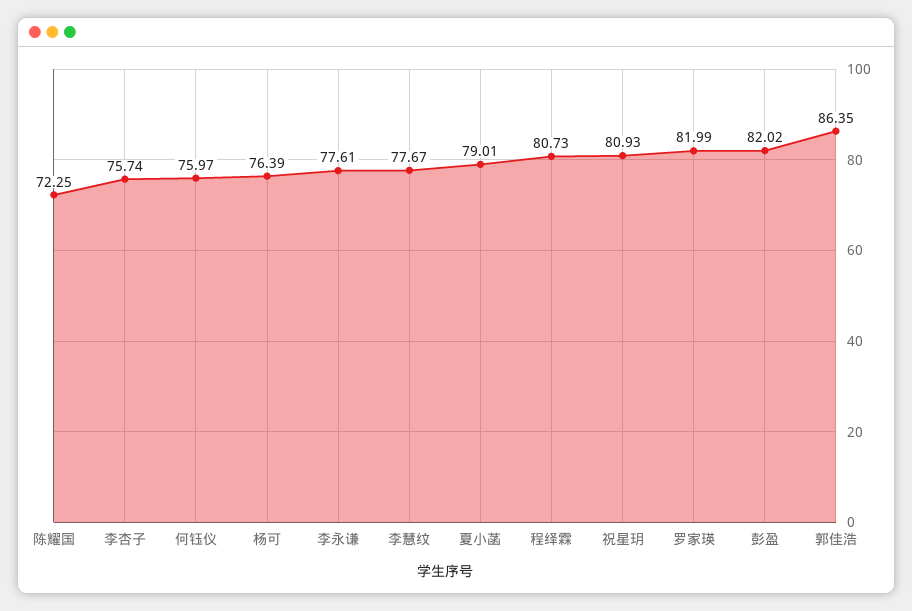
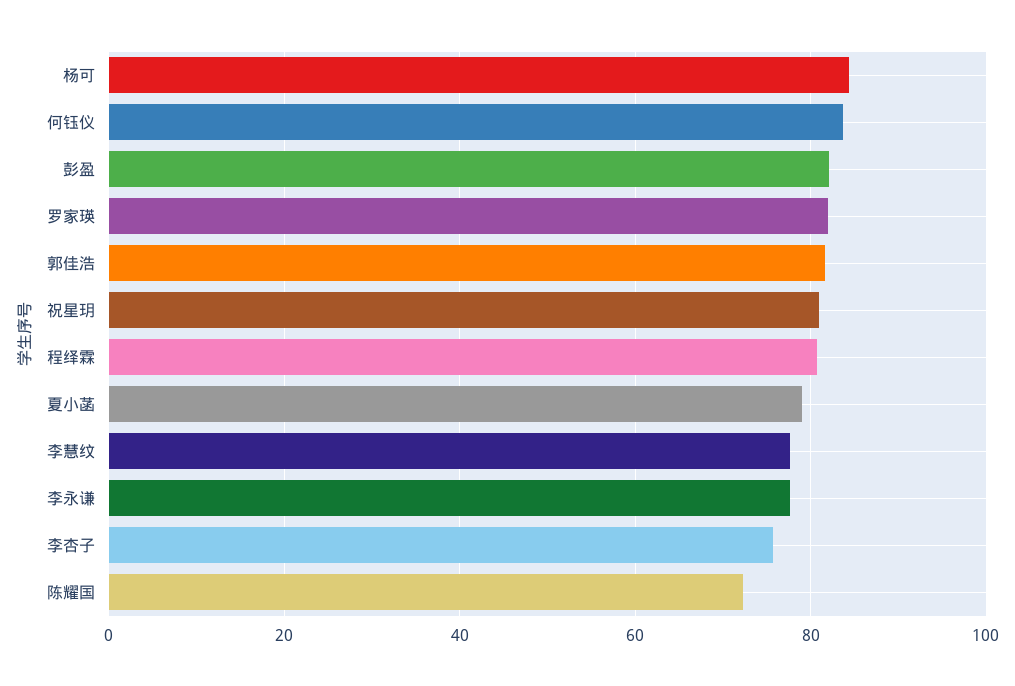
  {
    "陈耀国": 72.25,
    "李杏子": 75.74,
-   "何钰仪": 75.97,
+   "何钰仪": 84,
-   "杨可": 76.39,
+   "杨可": 84,
    "李永谦": 77.61,
    "李慧纹": 77.67,
    "夏小菡": 79.01,
    "程绎霖": 80.73,
    "祝星玥": 80.93,
    "罗家瑛": 81.99,
    "彭盈": 82.02,
-   "郭佳浩": 86.35
+   "郭佳浩": 82
  }

